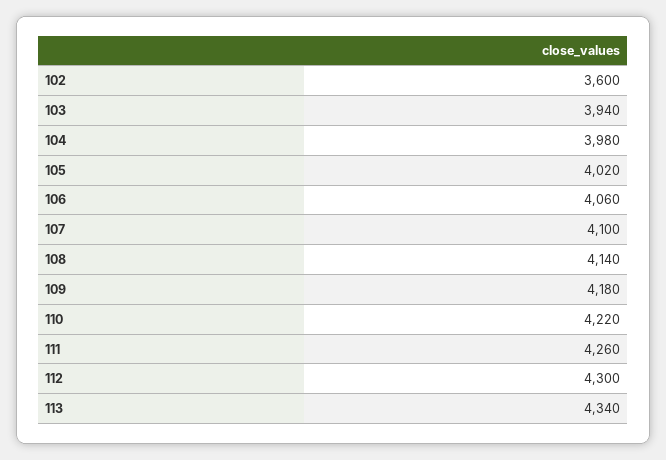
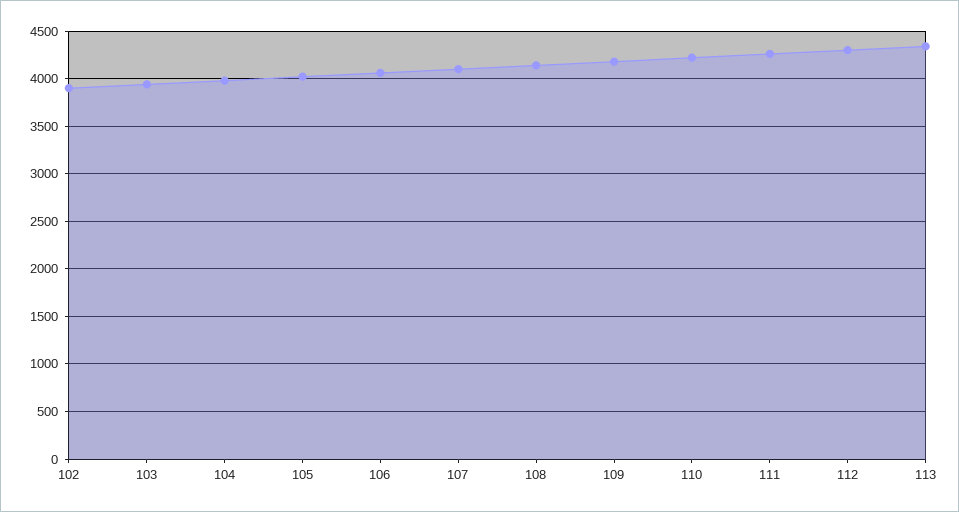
  {
-   "102": 3600,
+   "102": 3900,
    "103": 3940,
    "104": 3980,
    "105": 4020,
    "106": 4060,
    "107": 4100,
    "108": 4140,
    "109": 4180,
    "110": 4220,
    "111": 4260,
    "112": 4300,
    "113": 4340
  }

